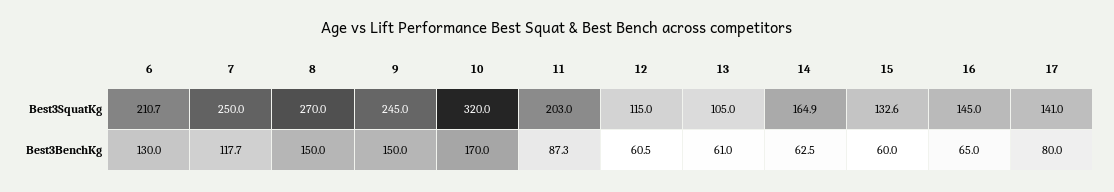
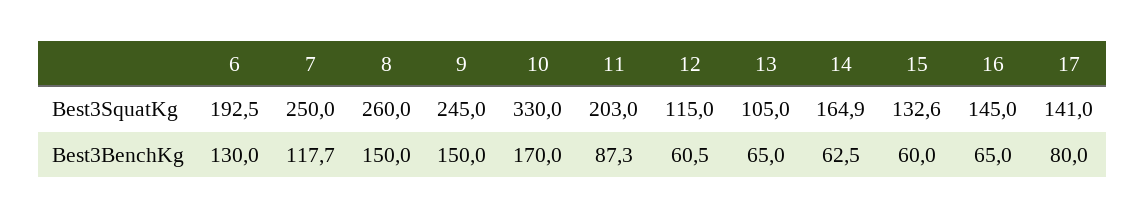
  {
    "6": {
-     "Best3SquatKg": 210.7,
+     "Best3SquatKg": 192.5,
      "Best3BenchKg": 130
    },
    "7": {
      "Best3SquatKg": 250,
      "Best3BenchKg": 117.7
    },
    "8": {
-     "Best3SquatKg": 270,
+     "Best3SquatKg": 260,
      "Best3BenchKg": 150
    },
    "9": {
      "Best3SquatKg": 245,
      "Best3BenchKg": 150
    },
    "10": {
-     "Best3SquatKg": 320,
+     "Best3SquatKg": 330,
      "Best3BenchKg": 170
    },
    "11": {
      "Best3SquatKg": 203,
      "Best3BenchKg": 87.3
    },
    "12": {
      "Best3SquatKg": 115,
      "Best3BenchKg": 60.5
    },
    "13": {
      "Best3SquatKg": 105,
-     "Best3BenchKg": 61
+     "Best3BenchKg": 65
    },
    "14": {
      "Best3SquatKg": 164.9,
      "Best3BenchKg": 62.5
    },
    "15": {
      "Best3SquatKg": 132.6,
      "Best3BenchKg": 60
    },
    "16": {
      "Best3SquatKg": 145,
      "Best3BenchKg": 65
    },
    "17": {
      "Best3SquatKg": 141,
      "Best3BenchKg": 80
    }
  }

